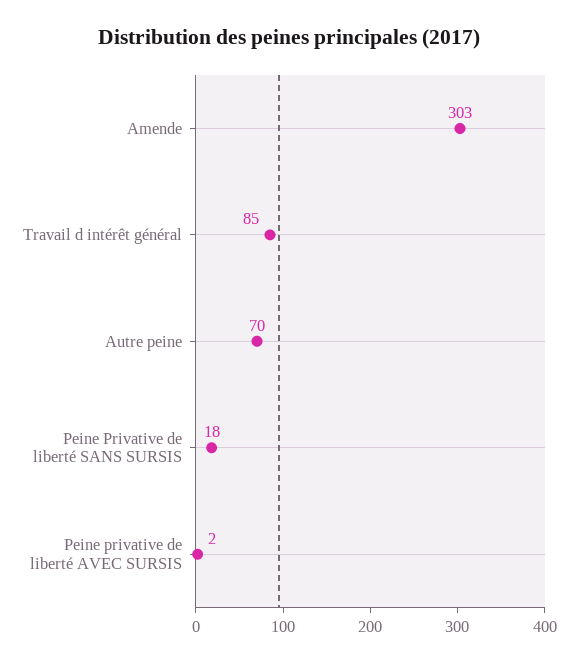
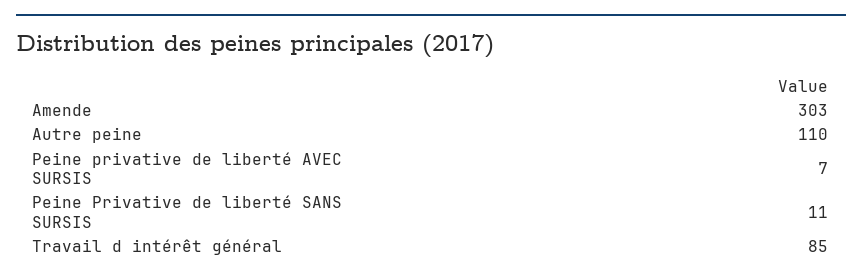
  {
    "Amende": 303,
    "Travail d intérêt général": 85,
-   "Autre peine": 70,
+   "Autre peine": 110,
-   "Peine Privative de liberté SANS SURSIS": 18,
+   "Peine Privative de liberté SANS SURSIS": 11,
-   "Peine privative de liberté AVEC SURSIS": 2
+   "Peine privative de liberté AVEC SURSIS": 7
  }

